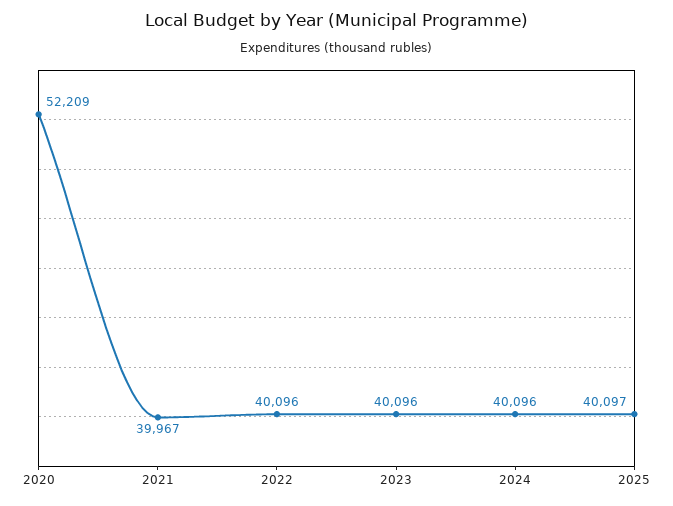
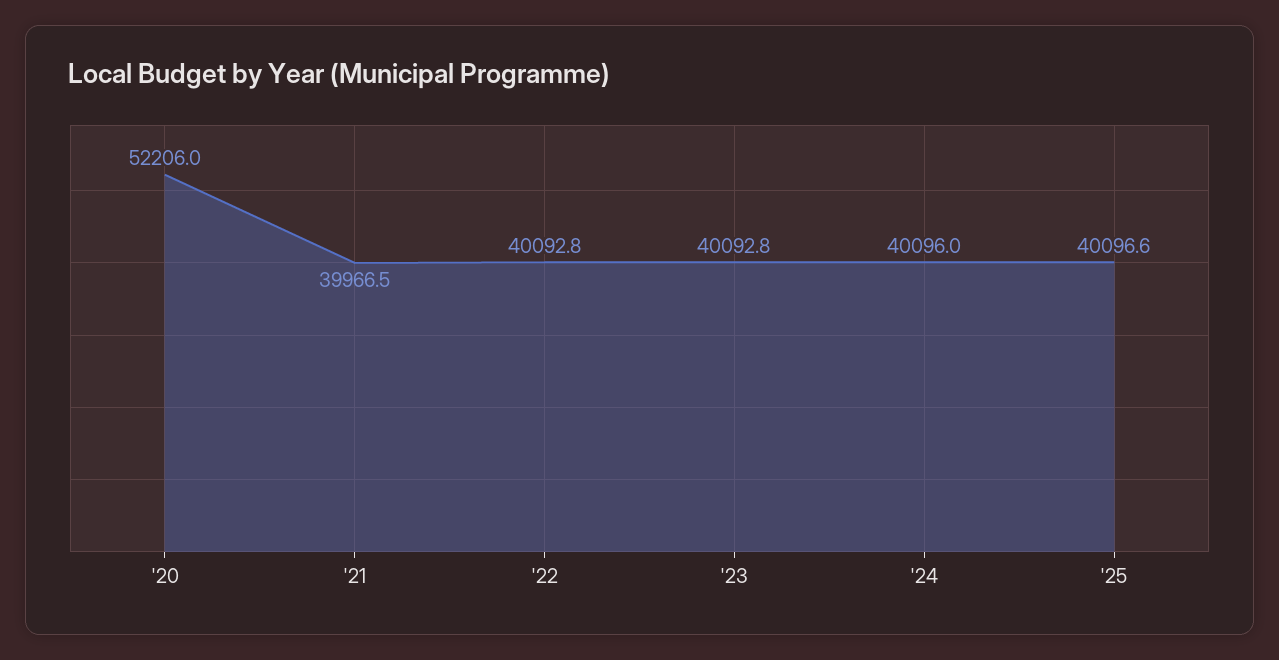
  {
-   "2020": 52209,
+   "2020": 52206,
    "2021": 39966.5,
-   "2022": 40096,
+   "2022": 40092.8,
-   "2023": 40096,
+   "2023": 40092.8,
    "2024": 40096,
    "2025": 40096.6
  }

